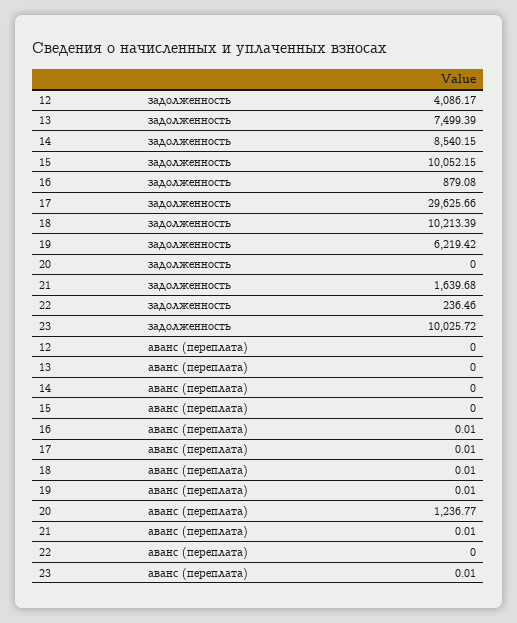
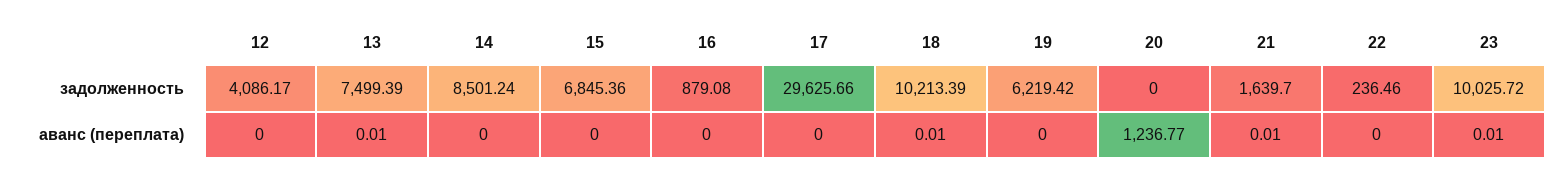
  {
    "12": {
      "задолженность": 4086.17,
      "аванс (переплата)": 0
    },
    "13": {
      "задолженность": 7499.39,
-     "аванс (переплата)": 0
+     "аванс (переплата)": 0.01
    },
    "14": {
-     "задолженность": 8540.15,
+     "задолженность": 8501.24,
      "аванс (переплата)": 0
    },
    "15": {
-     "задолженность": 10052.15,
+     "задолженность": 6845.36,
      "аванс (переплата)": 0
    },
    "16": {
      "задолженность": 879.08,
-     "аванс (переплата)": 0.01
+     "аванс (переплата)": 0
    },
    "17": {
      "задолженность": 29625.66,
-     "аванс (переплата)": 0.01
+     "аванс (переплата)": 0
    },
    "18": {
      "задолженность": 10213.39,
      "аванс (переплата)": 0.01
    },
    "19": {
      "задолженность": 6219.42,
-     "аванс (переплата)": 0.01
+     "аванс (переплата)": 0
    },
    "20": {
      "задолженность": 0,
      "аванс (переплата)": 1236.77
    },
    "21": {
-     "задолженность": 1639.68,
+     "задолженность": 1639.7,
      "аванс (переплата)": 0.01
    },
    "22": {
      "задолженность": 236.46,
      "аванс (переплата)": 0
    },
    "23": {
      "задолженность": 10025.72,
      "аванс (переплата)": 0.01
    }
  }

